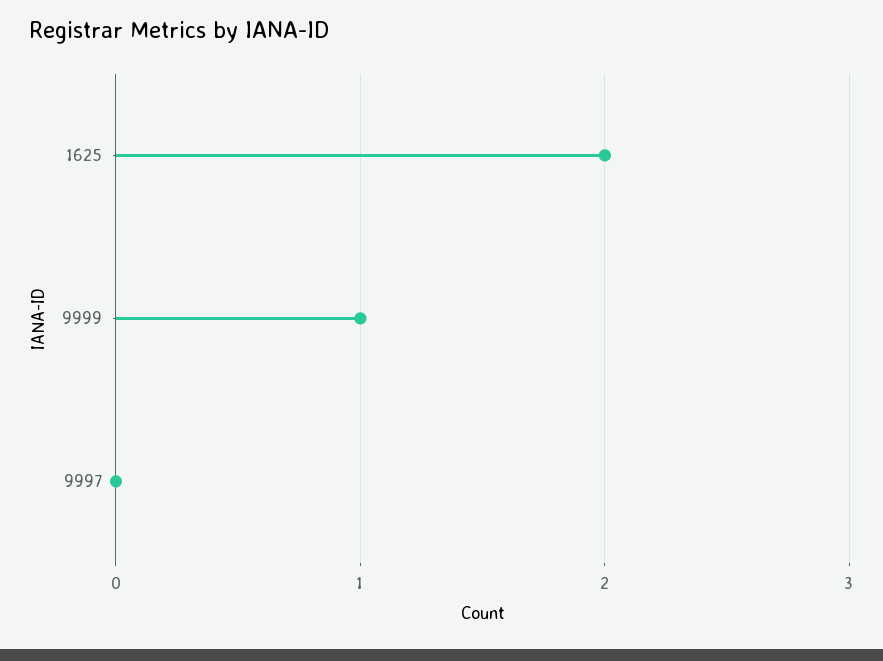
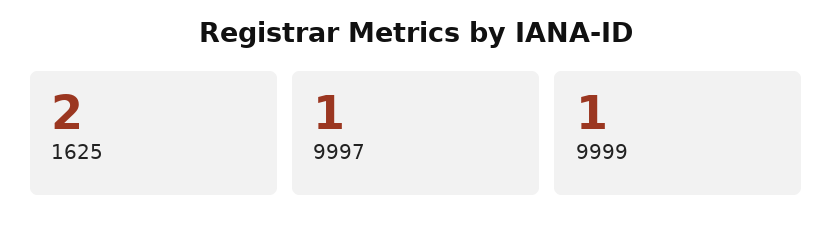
  {
    "1625": 2,
    "9999": 1,
-   "9997": 0
+   "9997": 1
  }

